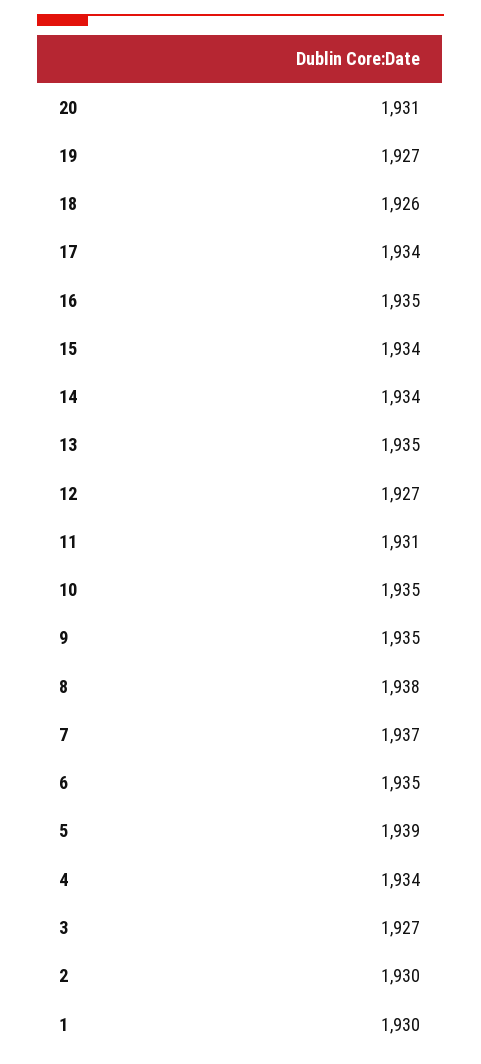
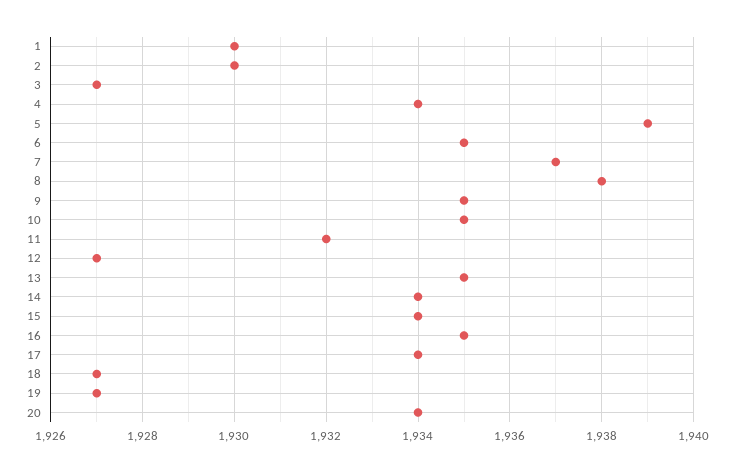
  {
-   "20": 1931,
+   "20": 1934,
    "19": 1927,
-   "18": 1926,
+   "18": 1927,
    "17": 1934,
    "16": 1935,
    "15": 1934,
    "14": 1934,
    "13": 1935,
    "12": 1927,
-   "11": 1931,
+   "11": 1932,
    "10": 1935,
    "9": 1935,
    "8": 1938,
    "7": 1937,
    "6": 1935,
    "5": 1939,
    "4": 1934,
    "3": 1927,
    "2": 1930,
    "1": 1930
  }

